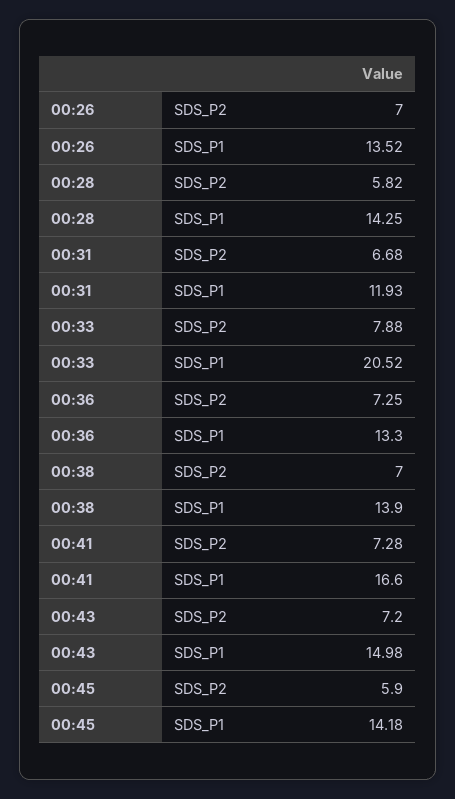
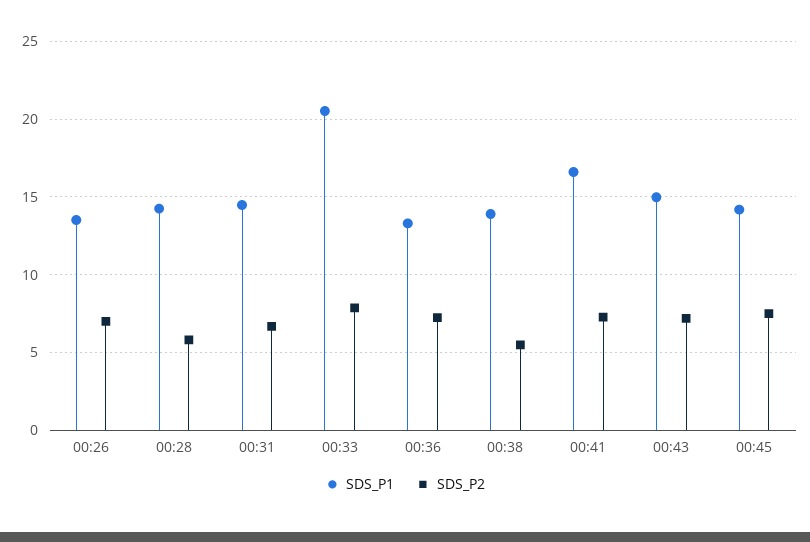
  {
    "SDS_P2": {
      "00:26": 7,
      "00:28": 5.82,
      "00:31": 6.68,
      "00:33": 7.88,
      "00:36": 7.25,
-     "00:38": 7,
+     "00:38": 5.5,
      "00:41": 7.28,
      "00:43": 7.2,
-     "00:45": 5.9
+     "00:45": 7.5
    },
    "SDS_P1": {
      "00:26": 13.52,
      "00:28": 14.25,
-     "00:31": 11.93,
+     "00:31": 14.5,
      "00:33": 20.52,
      "00:36": 13.3,
      "00:38": 13.9,
      "00:41": 16.6,
      "00:43": 14.98,
      "00:45": 14.18
    }
  }

